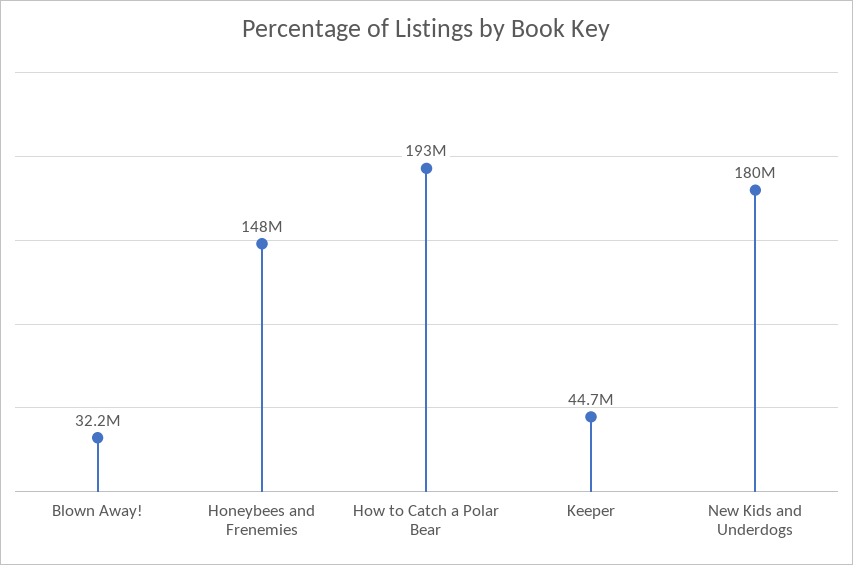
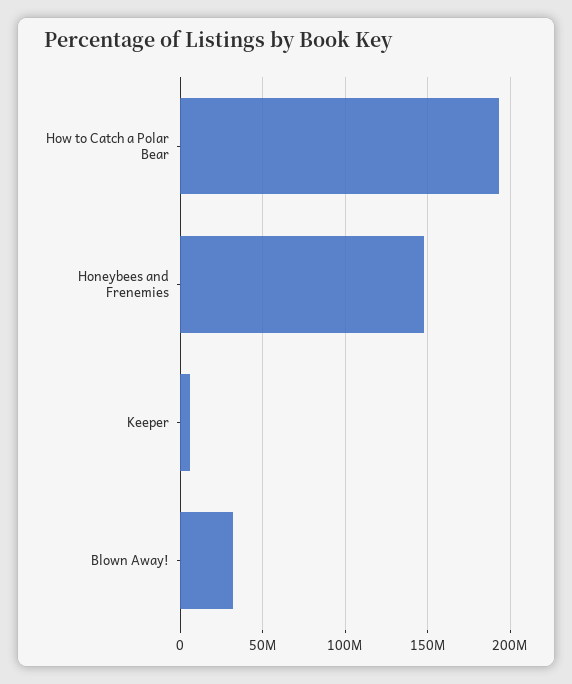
  {
    "Blown Away!": 32200000,
    "Honeybees and Frenemies": 148000000,
    "How to Catch a Polar Bear": 193000000,
-   "Keeper": 44700000,
+   "Keeper": 5000000
-   "New Kids and Underdogs": 180000000
  }

